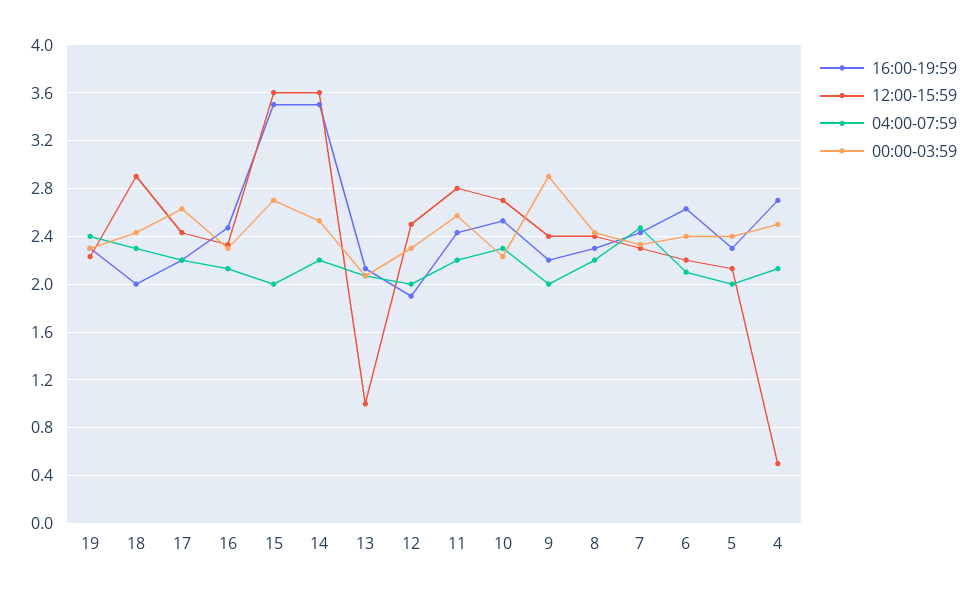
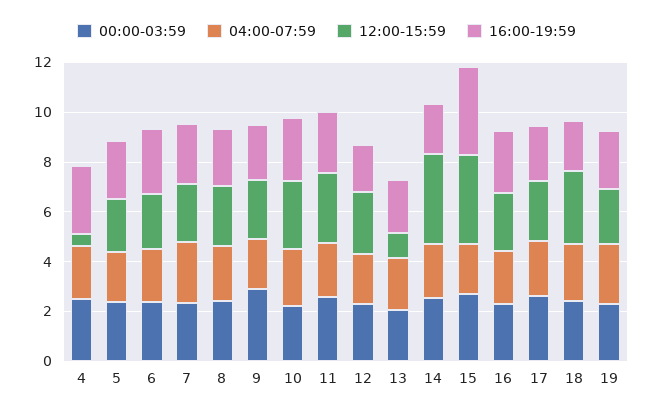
  {
    "16:00-19:59": {
      "19": 2.3,
      "18": 2,
      "17": 2.2,
      "16": 2.5,
      "15": 3.5,
-     "14": 3.5,
+     "14": 2,
      "13": 2.1,
      "12": 1.9,
      "11": 2.4,
      "10": 2.5,
      "9": 2.2,
      "8": 2.3,
      "7": 2.4,
      "6": 2.6,
      "5": 2.3,
      "4": 2.7
    },
    "12:00-15:59": {
      "19": 2.2,
      "18": 2.9,
      "17": 2.4,
      "16": 2.3,
      "15": 3.6,
      "14": 3.6,
      "13": 1,
      "12": 2.5,
      "11": 2.8,
      "10": 2.7,
      "9": 2.4,
      "8": 2.4,
      "7": 2.3,
      "6": 2.2,
      "5": 2.1,
      "4": 0.5
    },
    "04:00-07:59": {
      "19": 2.4,
      "18": 2.3,
      "17": 2.2,
      "16": 2.1,
      "15": 2,
      "14": 2.2,
      "13": 2.1,
      "12": 2,
      "11": 2.2,
      "10": 2.3,
      "9": 2,
      "8": 2.2,
      "7": 2.5,
      "6": 2.1,
      "5": 2,
      "4": 2.1
    },
    "00:00-03:59": {
      "19": 2.3,
      "18": 2.4,
      "17": 2.6,
      "16": 2.3,
      "15": 2.7,
      "14": 2.5,
      "13": 2.1,
      "12": 2.3,
      "11": 2.6,
      "10": 2.2,
      "9": 2.9,
      "8": 2.4,
      "7": 2.3,
      "6": 2.4,
      "5": 2.4,
      "4": 2.5
    }
  }

